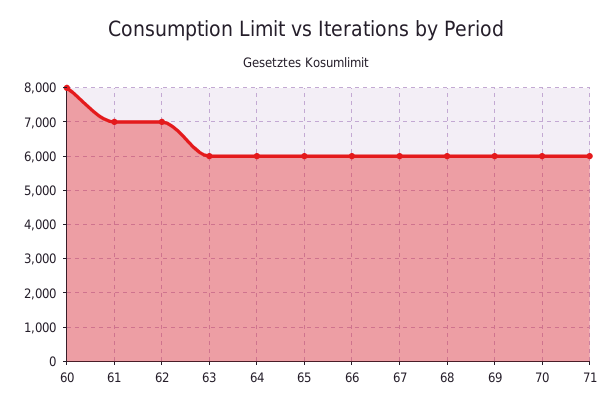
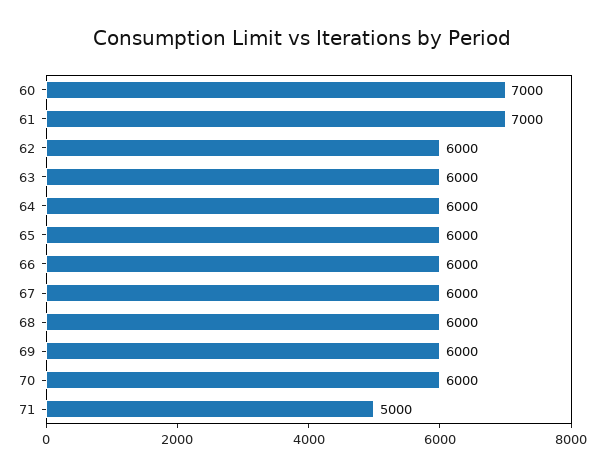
  {
-   "60": 8000,
+   "60": 7000,
    "61": 7000,
-   "62": 7000,
+   "62": 6000,
    "63": 6000,
    "64": 6000,
    "65": 6000,
    "66": 6000,
    "67": 6000,
    "68": 6000,
    "69": 6000,
    "70": 6000,
-   "71": 6000
+   "71": 5000
  }

